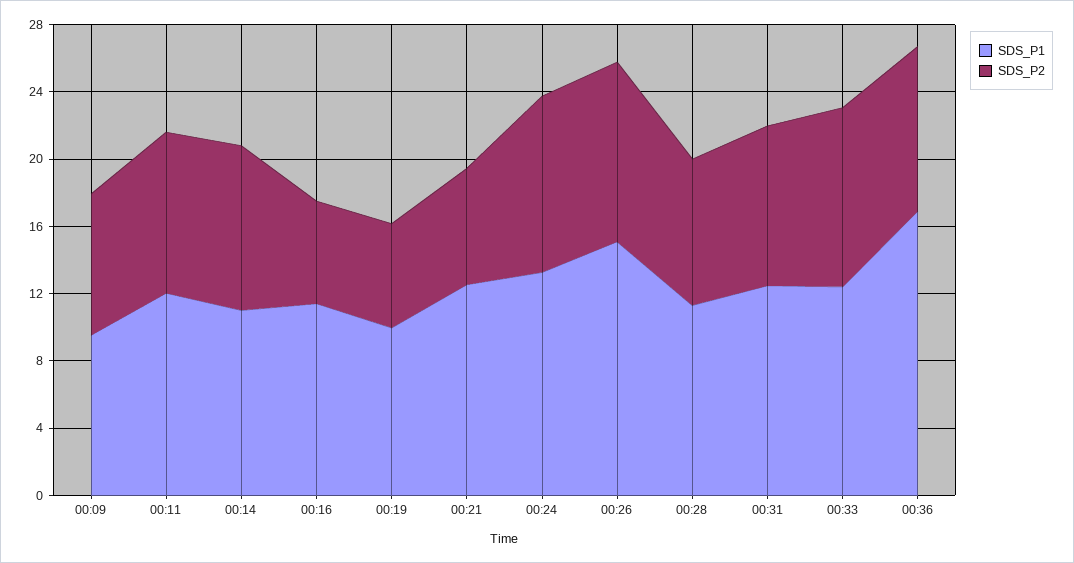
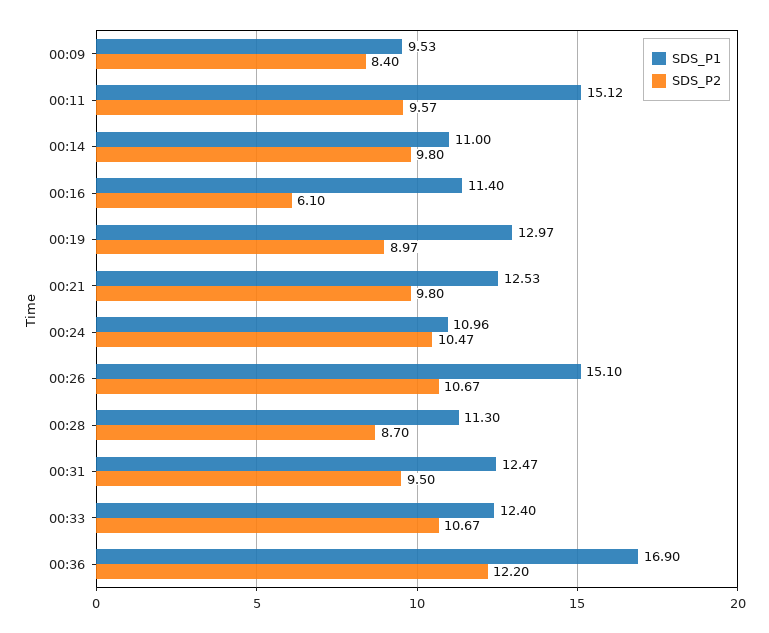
  {
    "SDS_P1": {
      "00:09": 9.53,
-     "00:11": 12,
+     "00:11": 15.12,
      "00:14": 11,
      "00:16": 11.4,
-     "00:19": 10,
+     "00:19": 12.97,
      "00:21": 12.53,
-     "00:24": 13,
+     "00:24": 10.96,
      "00:26": 15.1,
      "00:28": 11.3,
      "00:31": 12.47,
      "00:33": 12.4,
      "00:36": 16.9
    },
    "SDS_P2": {
      "00:09": 8.4,
      "00:11": 9.57,
      "00:14": 9.8,
      "00:16": 6.1,
-     "00:19": 6,
+     "00:19": 8.97,
-     "00:21": 7,
+     "00:21": 9.8,
      "00:24": 10.47,
      "00:26": 10.67,
      "00:28": 8.7,
      "00:31": 9.5,
      "00:33": 10.67,
-     "00:36": 10
+     "00:36": 12.2
    }
  }

